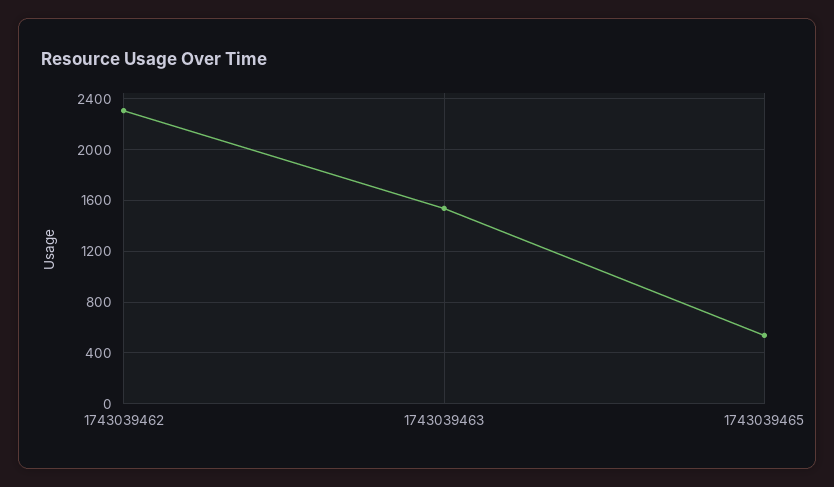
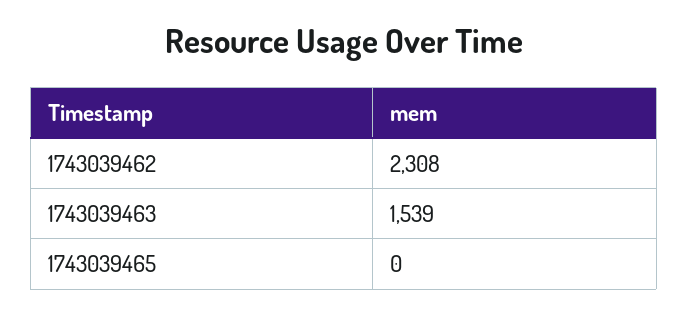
  {
    "1743039462": 2308,
    "1743039463": 1539,
-   "1743039465": 550
+   "1743039465": 0
  }

